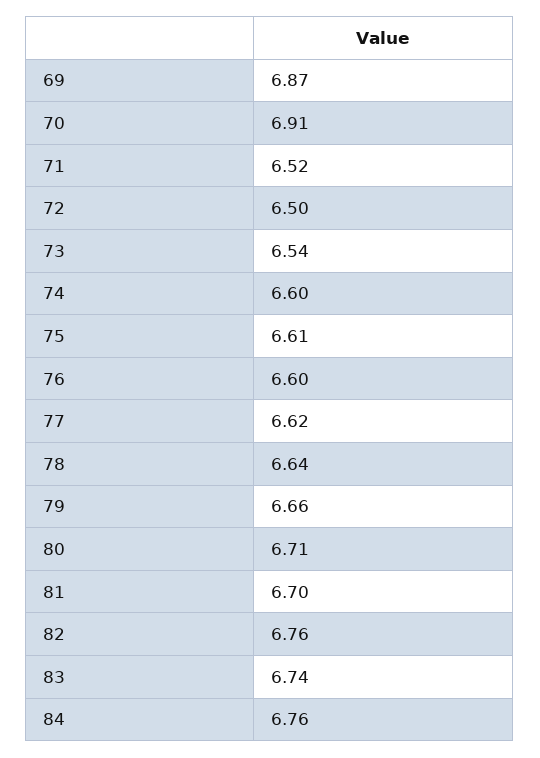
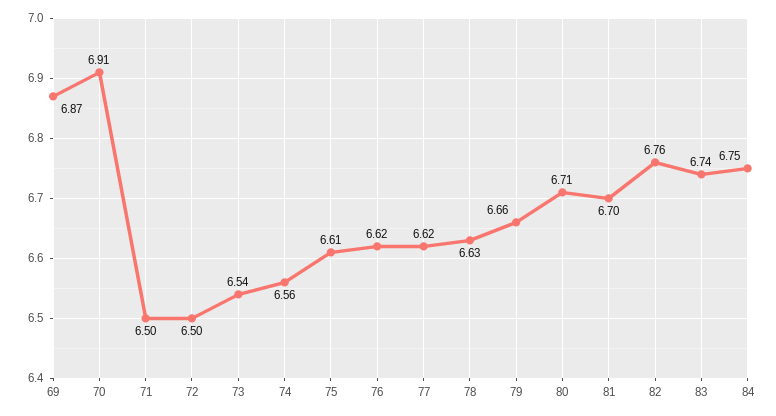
  {
    "69": 6.87,
    "70": 6.91,
-   "71": 6.52,
+   "71": 6.5,
    "72": 6.5,
    "73": 6.54,
-   "74": 6.6,
+   "74": 6.56,
    "75": 6.61,
-   "76": 6.6,
+   "76": 6.62,
    "77": 6.62,
-   "78": 6.64,
+   "78": 6.63,
    "79": 6.66,
    "80": 6.71,
    "81": 6.7,
    "82": 6.76,
    "83": 6.74,
-   "84": 6.76
+   "84": 6.75
  }

